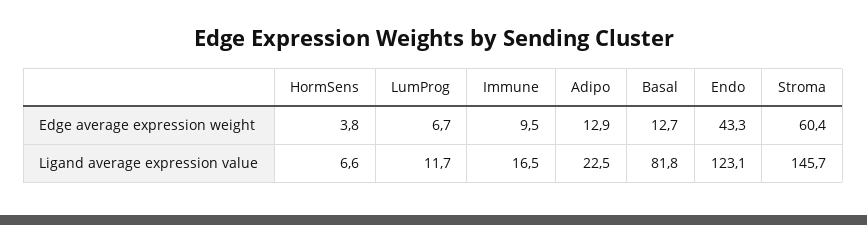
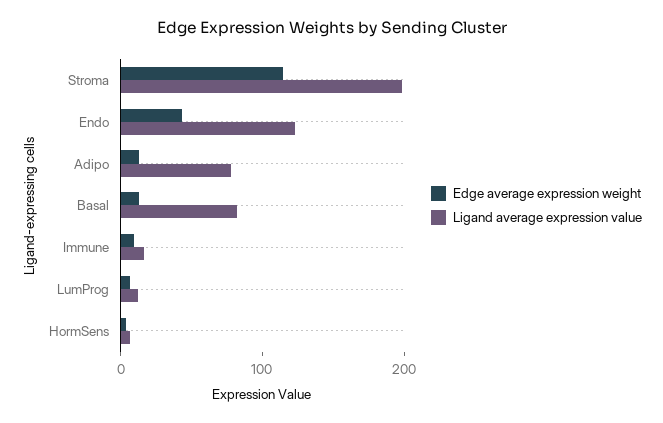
  {
    "Edge average expression weight": {
      "HormSens": 3.8,
      "LumProg": 6.7,
      "Immune": 9.5,
      "Adipo": 12.9,
      "Basal": 12.7,
      "Endo": 43.3,
-     "Stroma": 60.4
+     "Stroma": 120
    },
    "Ligand average expression value": {
      "HormSens": 6.6,
      "LumProg": 11.7,
      "Immune": 16.5,
-     "Adipo": 22.5,
+     "Adipo": 80,
      "Basal": 81.8,
      "Endo": 123.1,
-     "Stroma": 145.7
+     "Stroma": 200
    }
  }

